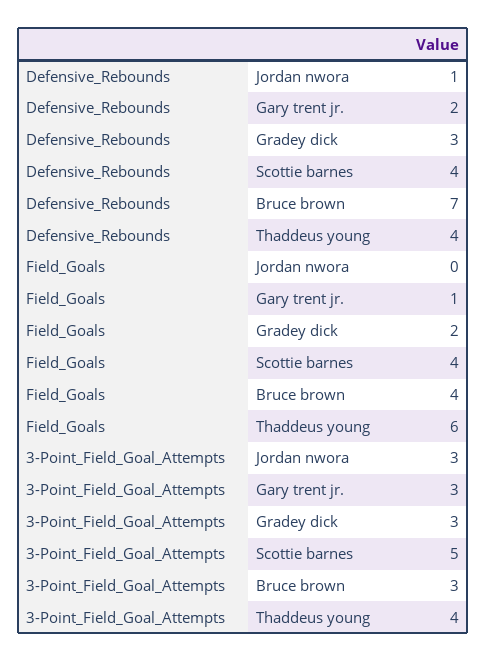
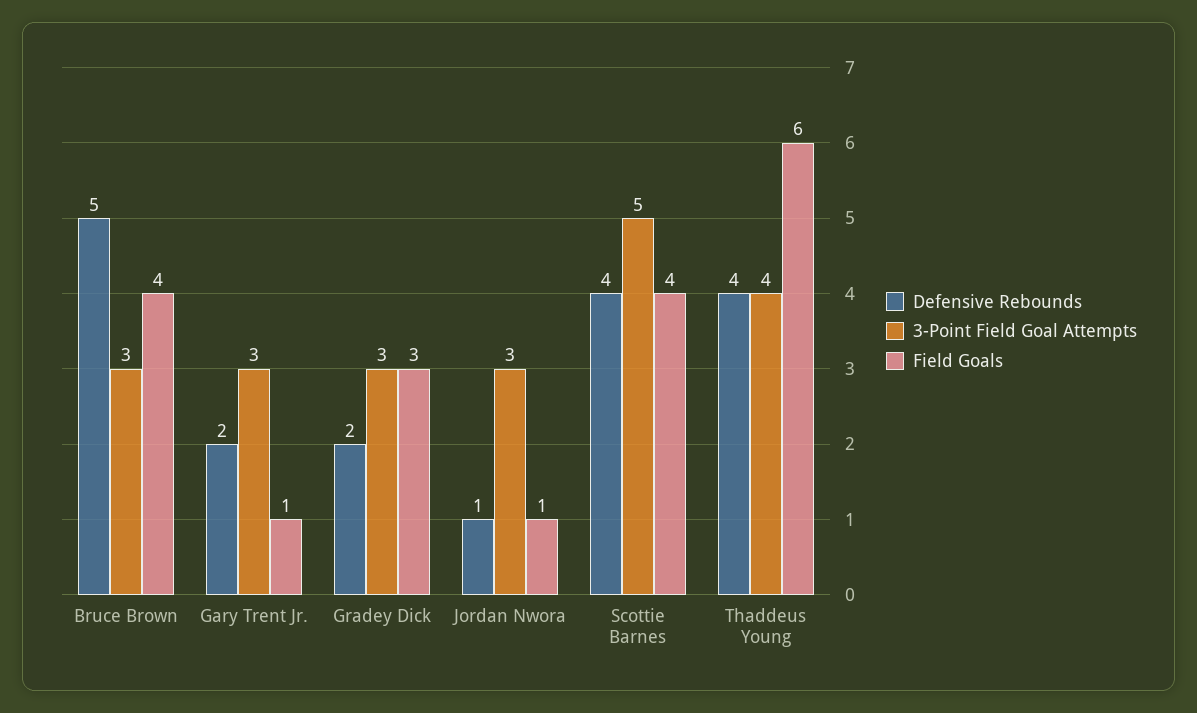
  {
    "Defensive_Rebounds": {
      "Jordan nwora": 1,
      "Gary trent jr.": 2,
-     "Gradey dick": 3,
+     "Gradey dick": 2,
      "Scottie barnes": 4,
-     "Bruce brown": 7,
+     "Bruce brown": 5,
      "Thaddeus young": 4
    },
    "Field_Goals": {
-     "Jordan nwora": 0,
+     "Jordan nwora": 1,
      "Gary trent jr.": 1,
-     "Gradey dick": 2,
+     "Gradey dick": 3,
      "Scottie barnes": 4,
      "Bruce brown": 4,
      "Thaddeus young": 6
    },
    "3-Point_Field_Goal_Attempts": {
      "Jordan nwora": 3,
      "Gary trent jr.": 3,
      "Gradey dick": 3,
      "Scottie barnes": 5,
      "Bruce brown": 3,
      "Thaddeus young": 4
    }
  }

